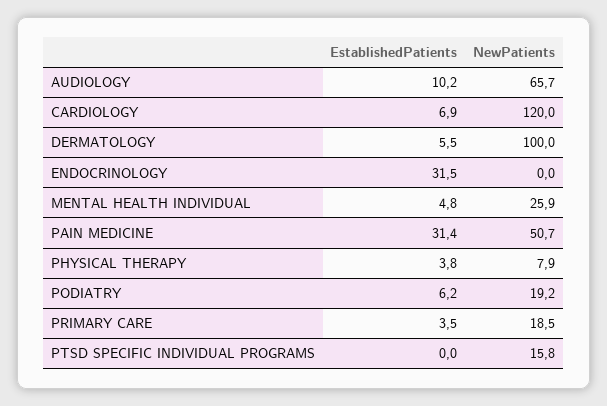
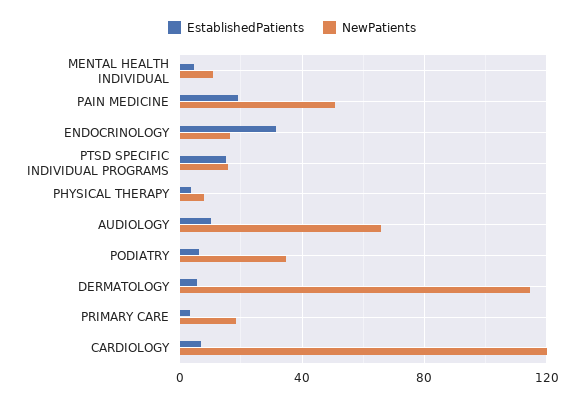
  {
    "EstablishedPatients": {
      "AUDIOLOGY": 10.2,
      "CARDIOLOGY": 6.9,
      "DERMATOLOGY": 5.5,
      "ENDOCRINOLOGY": 31.5,
      "MENTAL HEALTH INDIVIDUAL": 4.8,
-     "PAIN MEDICINE": 31.4,
+     "PAIN MEDICINE": 20,
      "PHYSICAL THERAPY": 3.8,
      "PODIATRY": 6.2,
      "PRIMARY CARE": 3.5,
-     "PTSD SPECIFIC INDIVIDUAL PROGRAMS": 0
+     "PTSD SPECIFIC INDIVIDUAL PROGRAMS": 15
    },
    "NewPatients": {
      "AUDIOLOGY": 65.7,
      "CARDIOLOGY": 120,
-     "DERMATOLOGY": 100,
+     "DERMATOLOGY": 115,
-     "ENDOCRINOLOGY": 0,
+     "ENDOCRINOLOGY": 15,
-     "MENTAL HEALTH INDIVIDUAL": 25.9,
+     "MENTAL HEALTH INDIVIDUAL": 10,
      "PAIN MEDICINE": 50.7,
      "PHYSICAL THERAPY": 7.9,
-     "PODIATRY": 19.2,
+     "PODIATRY": 35,
      "PRIMARY CARE": 18.5,
      "PTSD SPECIFIC INDIVIDUAL PROGRAMS": 15.8
    }
  }

